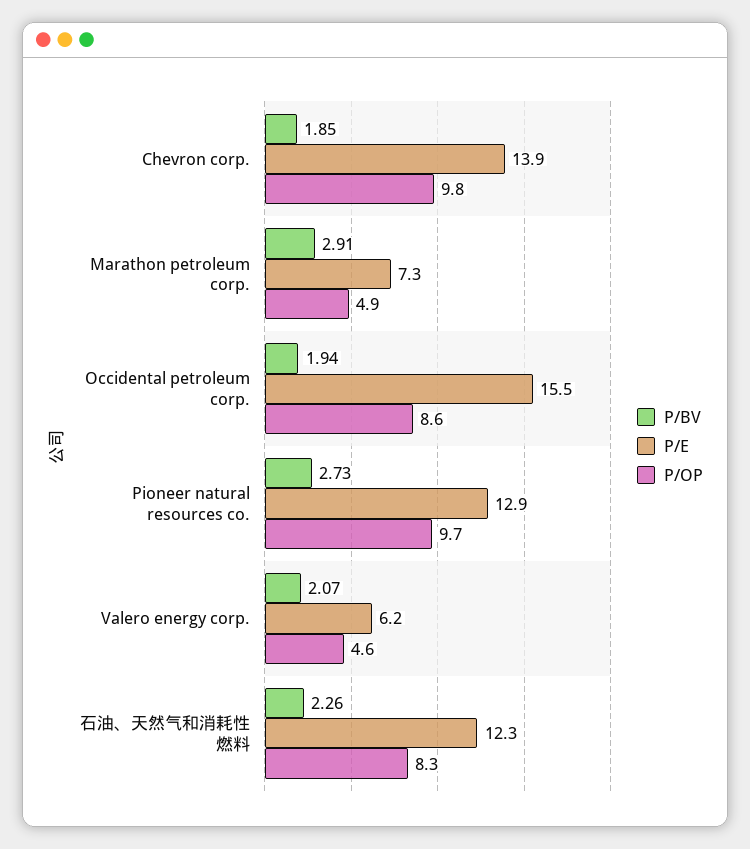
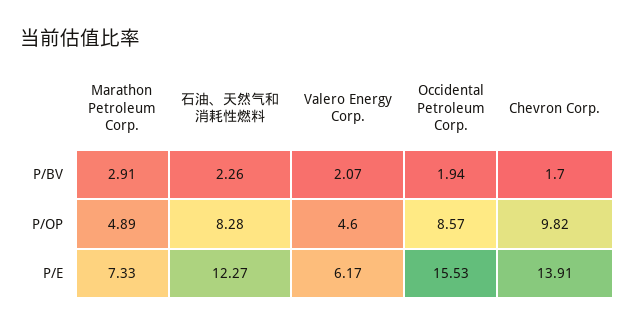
  {
    "P/BV": {
-     "Chevron corp.": 1.85,
+     "Chevron corp.": 1.7,
      "Marathon petroleum corp.": 2.91,
      "Occidental petroleum corp.": 1.94,
-     "Pioneer natural resources co.": 2.73,
      "Valero energy corp.": 2.07,
      "石油、天然气和消耗性燃料": 2.26
    },
    "P/E": {
      "Chevron corp.": 13.91,
      "Marathon petroleum corp.": 7.33,
      "Occidental petroleum corp.": 15.53,
-     "Pioneer natural resources co.": 12.9,
      "Valero energy corp.": 6.17,
      "石油、天然气和消耗性燃料": 12.27
    },
    "P/OP": {
      "Chevron corp.": 9.82,
      "Marathon petroleum corp.": 4.89,
      "Occidental petroleum corp.": 8.57,
-     "Pioneer natural resources co.": 9.7,
      "Valero energy corp.": 4.6,
      "石油、天然气和消耗性燃料": 8.28
    }
  }

